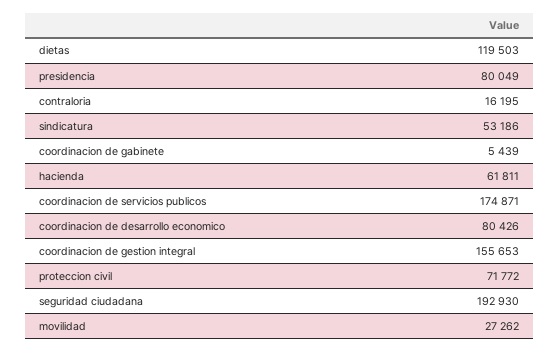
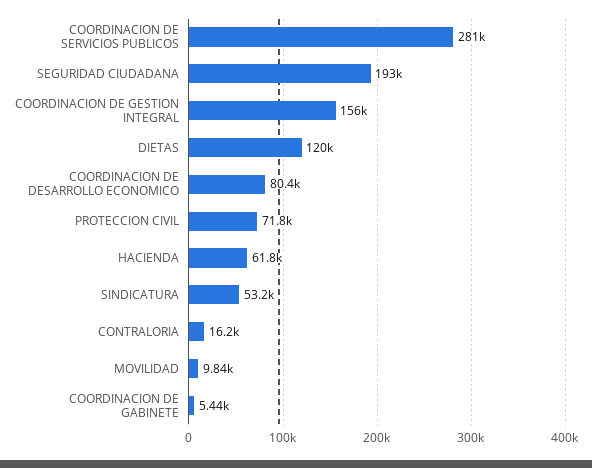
  {
    "dietas": 119503,
-   "presidencia": 80049,
    "contraloria": 16195,
    "sindicatura": 53186,
    "coordinacion de gabinete": 5439,
    "hacienda": 61811,
-   "coordinacion de servicios publicos": 174871,
+   "coordinacion de servicios publicos": 281000,
    "coordinacion de desarrollo economico": 80426,
    "coordinacion de gestion integral": 155653,
    "proteccion civil": 71772,
    "seguridad ciudadana": 192930,
-   "movilidad": 27262
+   "movilidad": 9840
  }

